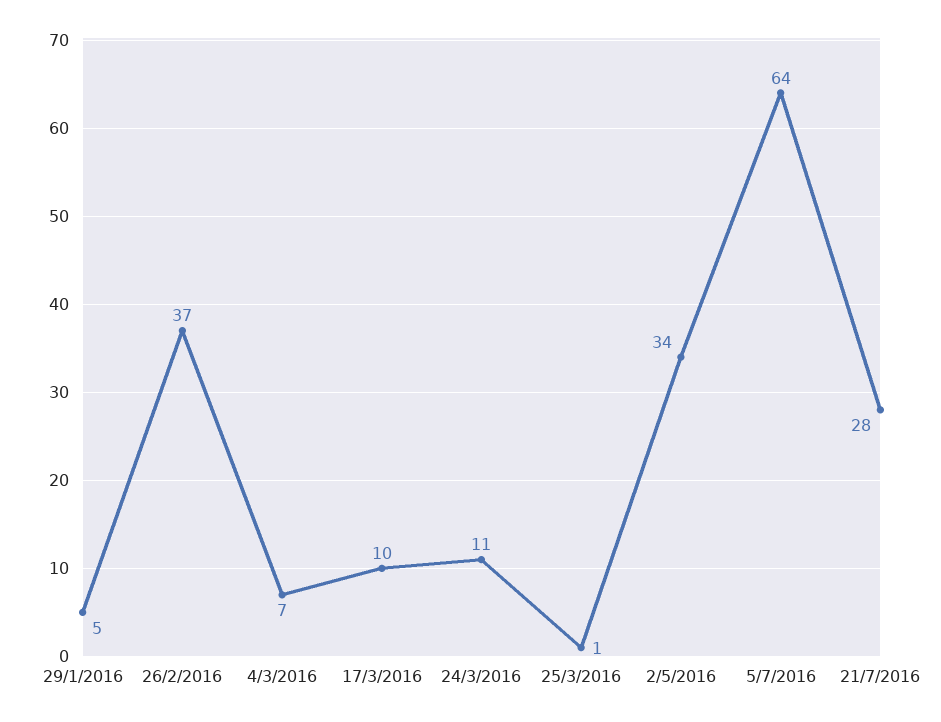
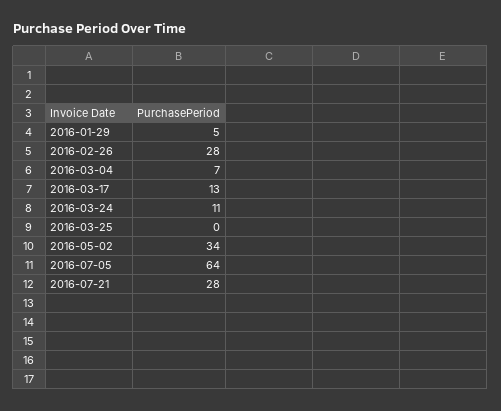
  {
    "29/1/2016": 5,
-   "26/2/2016": 37,
+   "26/2/2016": 28,
    "4/3/2016": 7,
-   "17/3/2016": 10,
+   "17/3/2016": 13,
    "24/3/2016": 11,
-   "25/3/2016": 1,
+   "25/3/2016": 0,
    "2/5/2016": 34,
    "5/7/2016": 64,
    "21/7/2016": 28
  }

